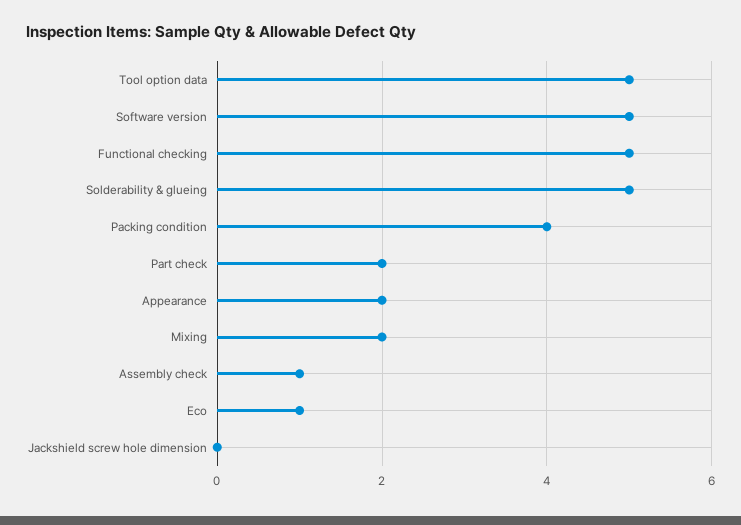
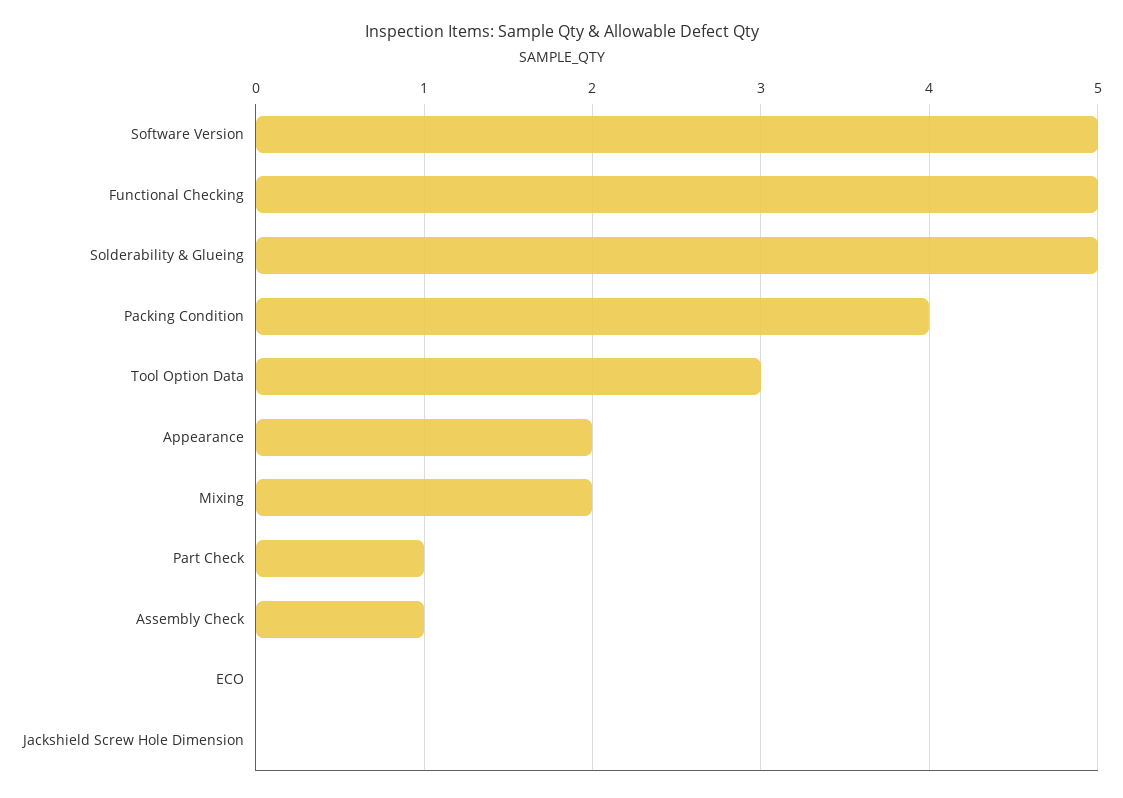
  {
-   "Tool option data": 5,
+   "Tool option data": 3,
    "Software version": 5,
    "Functional checking": 5,
    "Solderability & glueing": 5,
    "Packing condition": 4,
-   "Part check": 2,
+   "Part check": 1,
    "Appearance": 2,
    "Mixing": 2,
    "Assembly check": 1,
-   "Eco": 1,
+   "Eco": 0,
    "Jackshield screw hole dimension": 0
  }

